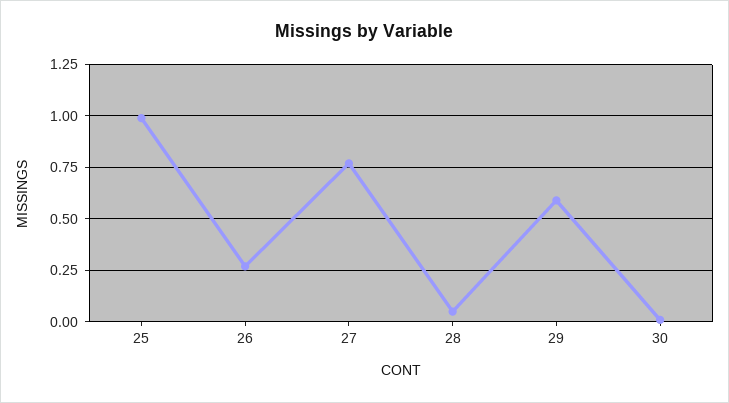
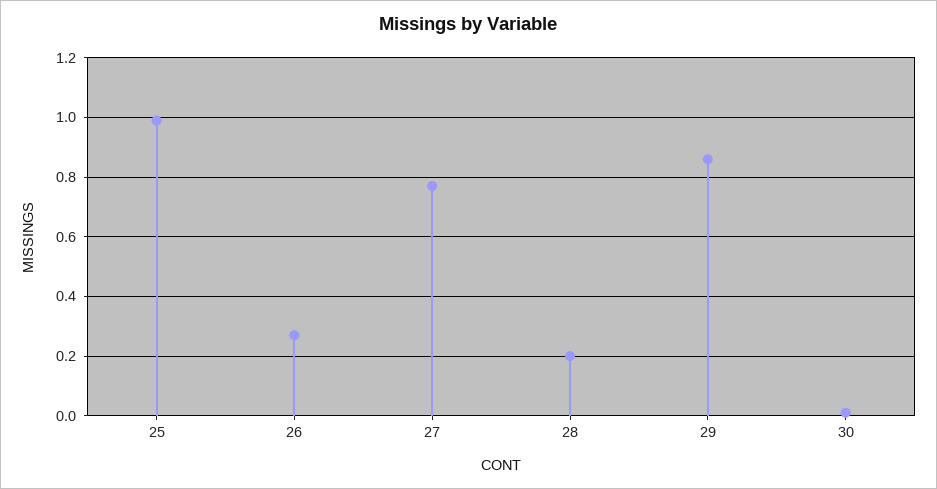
  {
    "25": 1,
    "26": 0.25,
    "27": 0.75,
-   "28": 0.05,
+   "28": 0.2,
-   "29": 0.6,
+   "29": 0.85,
    "30": 0
  }

